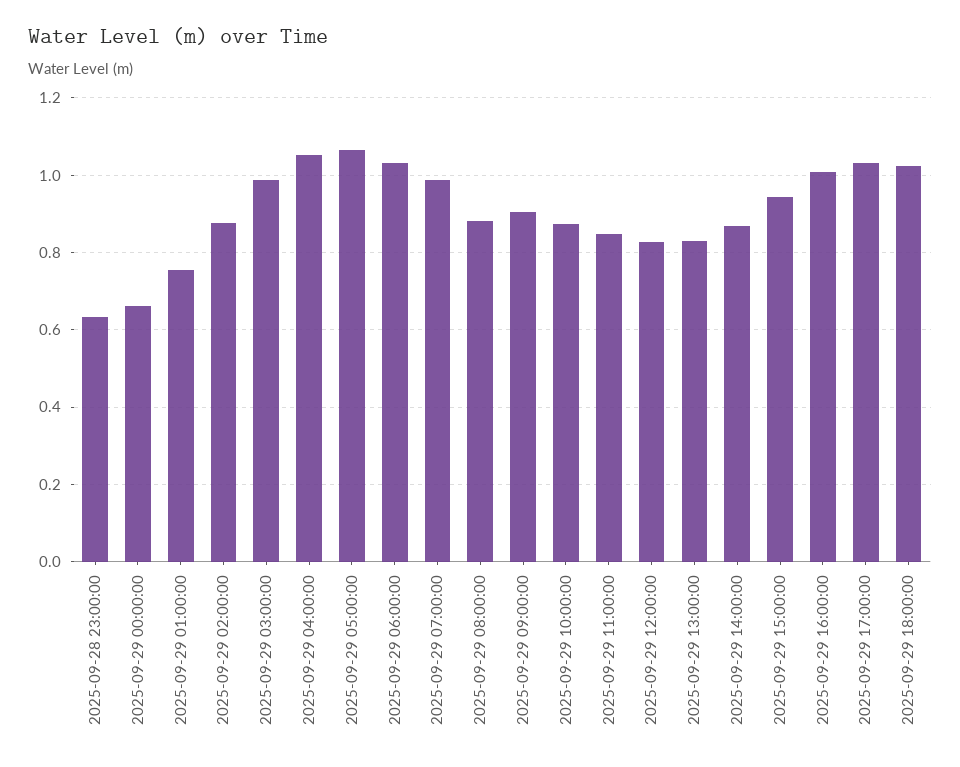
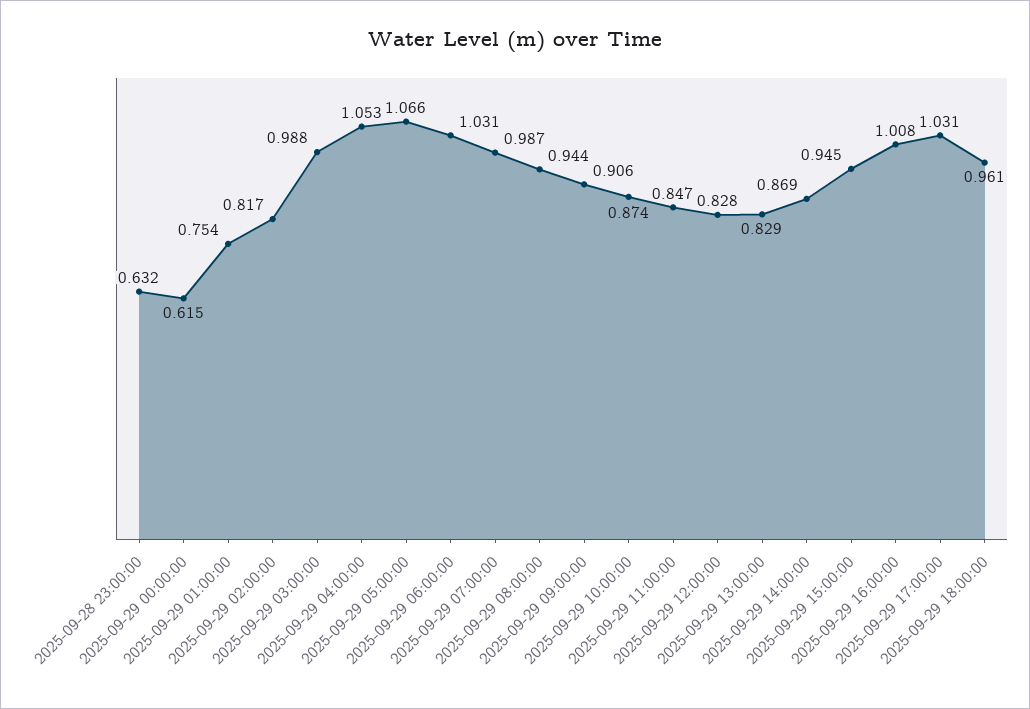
  {
    "2025-09-28 23:00:00": 0.632,
-   "2025-09-29 00:00:00": 0.66,
+   "2025-09-29 00:00:00": 0.615,
    "2025-09-29 01:00:00": 0.754,
-   "2025-09-29 02:00:00": 0.88,
+   "2025-09-29 02:00:00": 0.817,
    "2025-09-29 03:00:00": 0.988,
    "2025-09-29 04:00:00": 1.053,
    "2025-09-29 05:00:00": 1.066,
    "2025-09-29 06:00:00": 1.031,
    "2025-09-29 07:00:00": 0.987,
-   "2025-09-29 08:00:00": 0.88,
+   "2025-09-29 08:00:00": 0.944,
    "2025-09-29 09:00:00": 0.906,
    "2025-09-29 10:00:00": 0.874,
    "2025-09-29 11:00:00": 0.847,
    "2025-09-29 12:00:00": 0.828,
    "2025-09-29 13:00:00": 0.829,
    "2025-09-29 14:00:00": 0.869,
    "2025-09-29 15:00:00": 0.945,
    "2025-09-29 16:00:00": 1.008,
    "2025-09-29 17:00:00": 1.031,
-   "2025-09-29 18:00:00": 1.02
+   "2025-09-29 18:00:00": 0.961
  }

